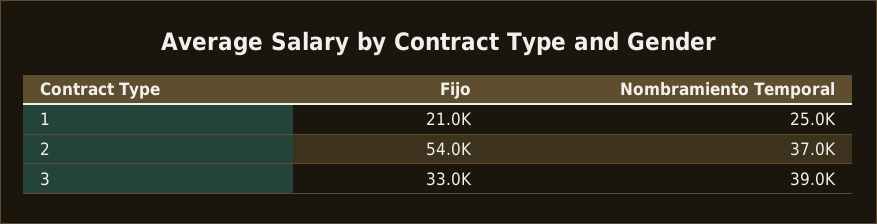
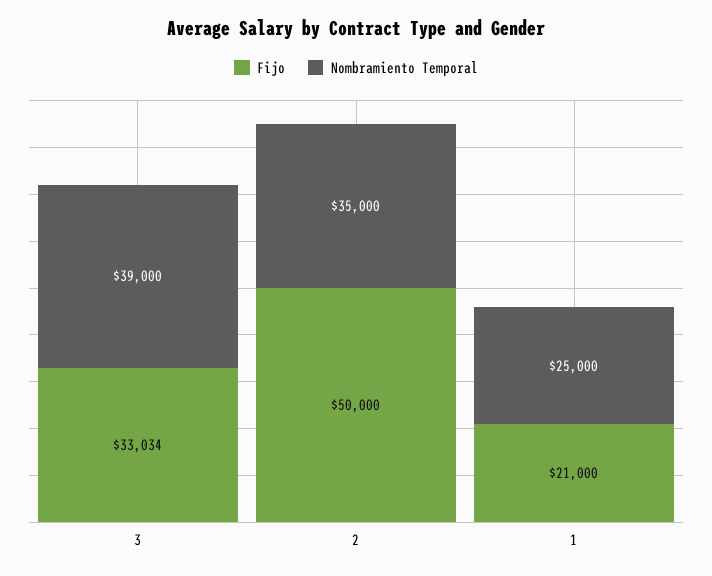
  {
    "Fijo": {
      "1": 21000,
-     "2": 54000,
+     "2": 50000,
      "3": 33034
    },
    "Nombramiento Temporal": {
      "1": 25000,
-     "2": 37000,
+     "2": 35000,
      "3": 39000
    }
  }

